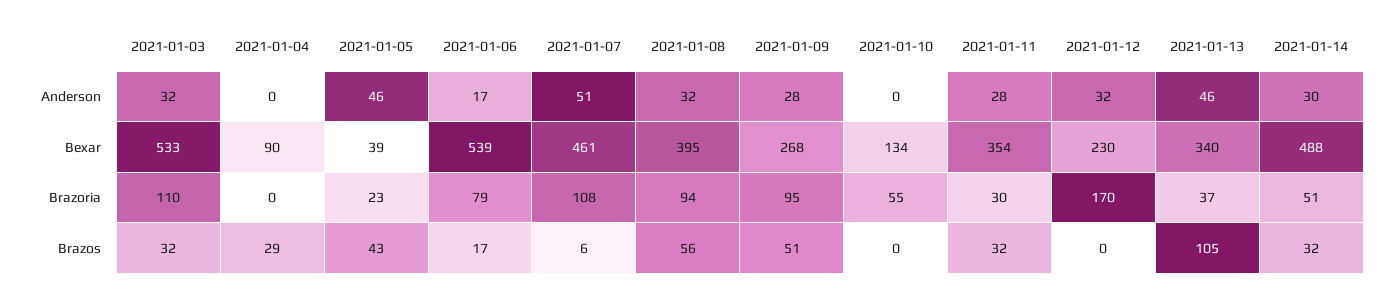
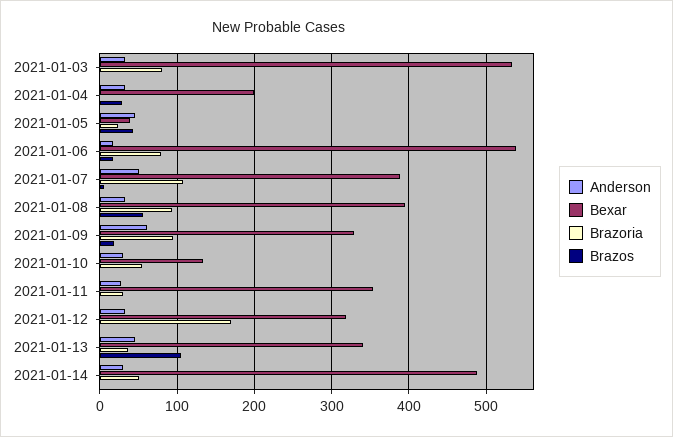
  {
    "Anderson": {
      "2021-01-03": 32,
-     "2021-01-04": 0,
+     "2021-01-04": 30,
      "2021-01-05": 46,
      "2021-01-06": 17,
      "2021-01-07": 51,
      "2021-01-08": 32,
-     "2021-01-09": 28,
+     "2021-01-09": 60,
-     "2021-01-10": 0,
+     "2021-01-10": 30,
      "2021-01-11": 28,
      "2021-01-12": 32,
      "2021-01-13": 46,
      "2021-01-14": 30
    },
    "Bexar": {
      "2021-01-03": 533,
-     "2021-01-04": 90,
+     "2021-01-04": 200,
      "2021-01-05": 39,
      "2021-01-06": 539,
-     "2021-01-07": 461,
+     "2021-01-07": 390,
      "2021-01-08": 395,
-     "2021-01-09": 268,
+     "2021-01-09": 330,
      "2021-01-10": 134,
      "2021-01-11": 354,
-     "2021-01-12": 230,
+     "2021-01-12": 320,
      "2021-01-13": 340,
      "2021-01-14": 488
    },
    "Brazoria": {
-     "2021-01-03": 110,
+     "2021-01-03": 80,
      "2021-01-04": 0,
      "2021-01-05": 23,
      "2021-01-06": 79,
      "2021-01-07": 108,
      "2021-01-08": 94,
      "2021-01-09": 95,
      "2021-01-10": 55,
      "2021-01-11": 30,
      "2021-01-12": 170,
      "2021-01-13": 37,
      "2021-01-14": 51
    },
    "Brazos": {
-     "2021-01-03": 32,
+     "2021-01-03": 0,
      "2021-01-04": 29,
      "2021-01-05": 43,
      "2021-01-06": 17,
      "2021-01-07": 6,
      "2021-01-08": 56,
-     "2021-01-09": 51,
+     "2021-01-09": 20,
      "2021-01-10": 0,
-     "2021-01-11": 32,
+     "2021-01-11": 0,
      "2021-01-12": 0,
      "2021-01-13": 105,
-     "2021-01-14": 32
+     "2021-01-14": 0
    }
  }

